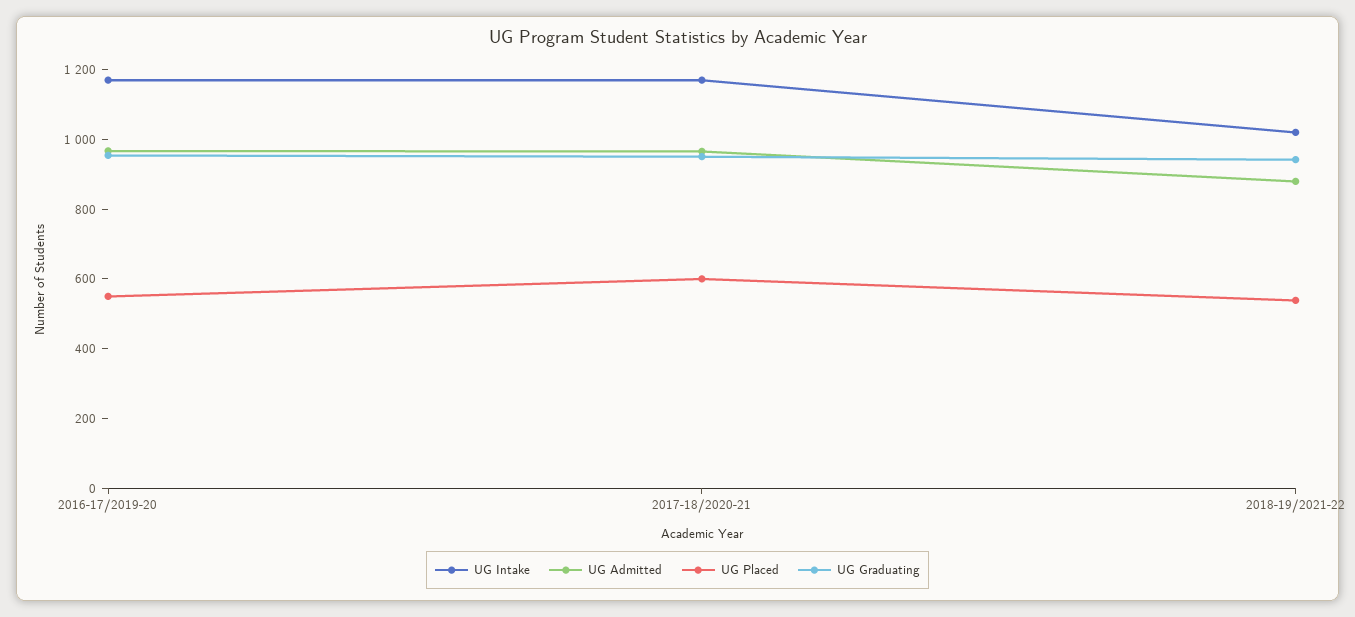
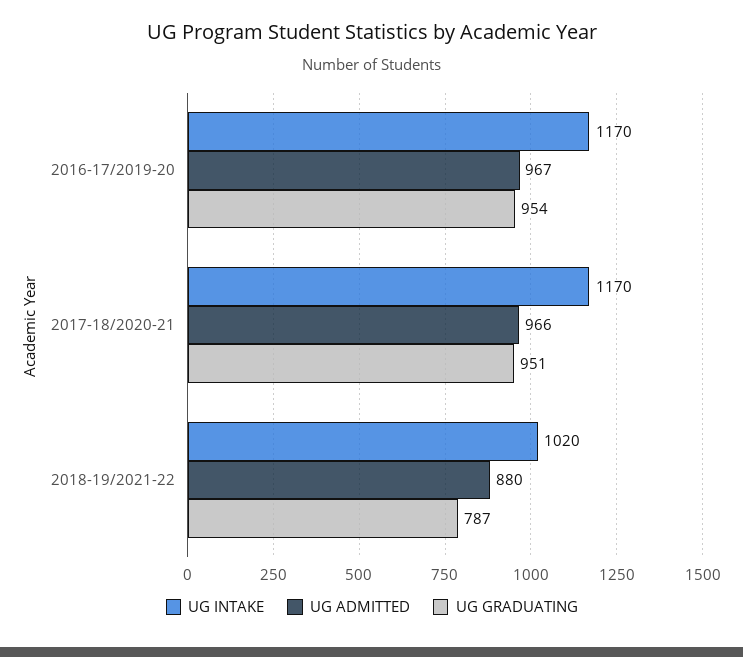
  {
    "UG Intake": {
      "2016-17/2019-20": 1170,
      "2017-18/2020-21": 1170,
      "2018-19/2021-22": 1020
    },
    "UG Admitted": {
      "2016-17/2019-20": 967,
      "2017-18/2020-21": 966,
      "2018-19/2021-22": 880
    },
-   "UG Placed": {
-     "2016-17/2019-20": 550,
-     "2017-18/2020-21": 600,
-     "2018-19/2021-22": 550
-   },
    "UG Graduating": {
      "2016-17/2019-20": 954,
      "2017-18/2020-21": 951,
-     "2018-19/2021-22": 950
+     "2018-19/2021-22": 787
    }
  }

